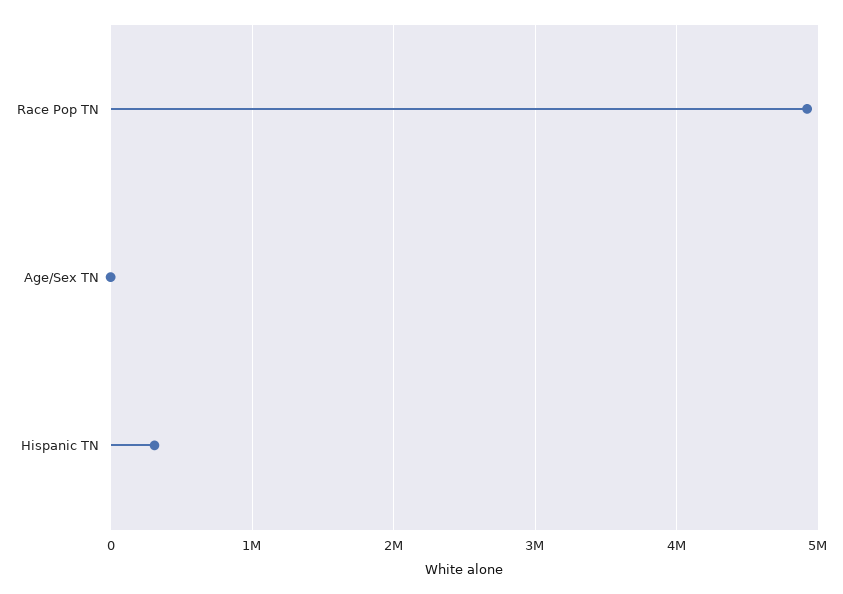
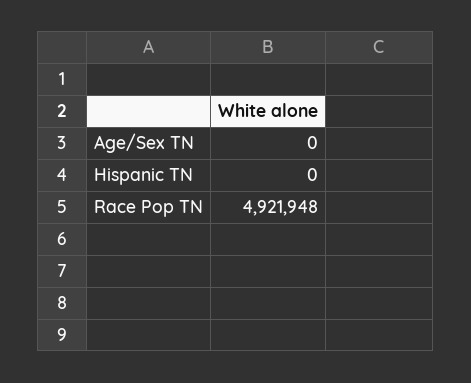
  {
    "Race Pop TN": 4921948,
    "Age/Sex TN": 0,
-   "Hispanic TN": 300000
+   "Hispanic TN": 0
  }

